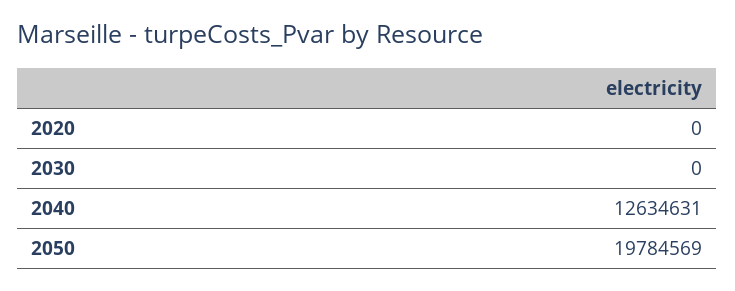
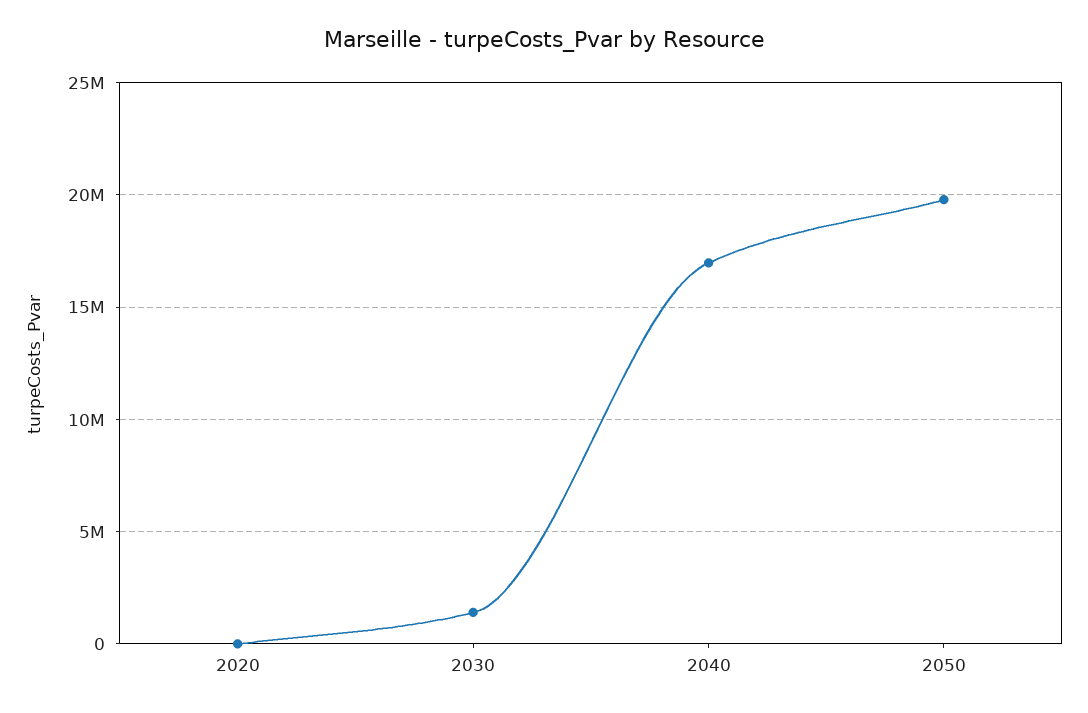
  {
    "2020": 0,
-   "2030": 0,
+   "2030": 1500000,
-   "2040": 12634631,
+   "2040": 17000000,
    "2050": 19784569
  }

